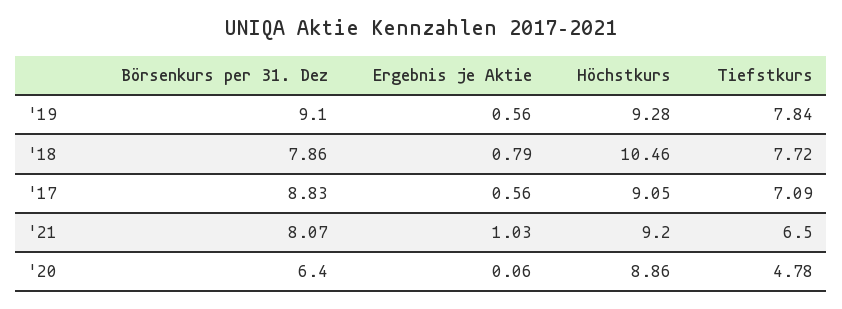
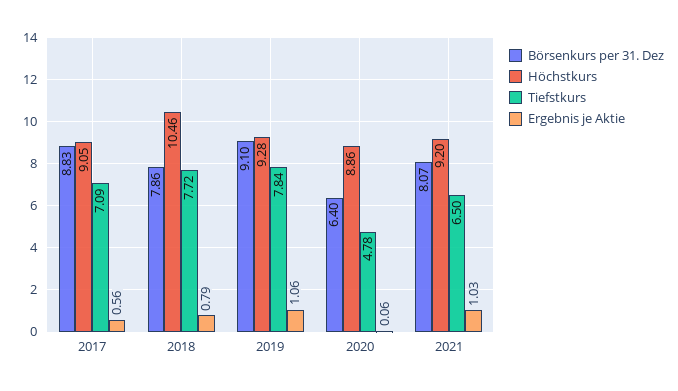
  {
    "Börsenkurs per 31. Dez": {
      "'19": 9.1,
      "'18": 7.86,
      "'17": 8.83,
      "'21": 8.07,
      "'20": 6.4
    },
    "Ergebnis je Aktie": {
-     "'19": 0.56,
+     "'19": 1.06,
      "'18": 0.79,
      "'17": 0.56,
      "'21": 1.03,
      "'20": 0.06
    },
    "Höchstkurs": {
      "'19": 9.28,
      "'18": 10.46,
      "'17": 9.05,
      "'21": 9.2,
      "'20": 8.86
    },
    "Tiefstkurs": {
      "'19": 7.84,
      "'18": 7.72,
      "'17": 7.09,
      "'21": 6.5,
      "'20": 4.78
    }
  }

